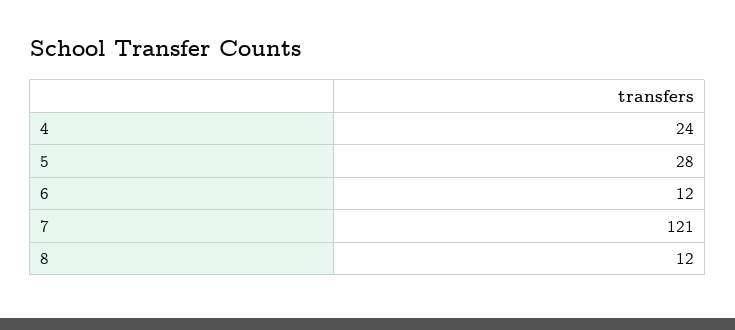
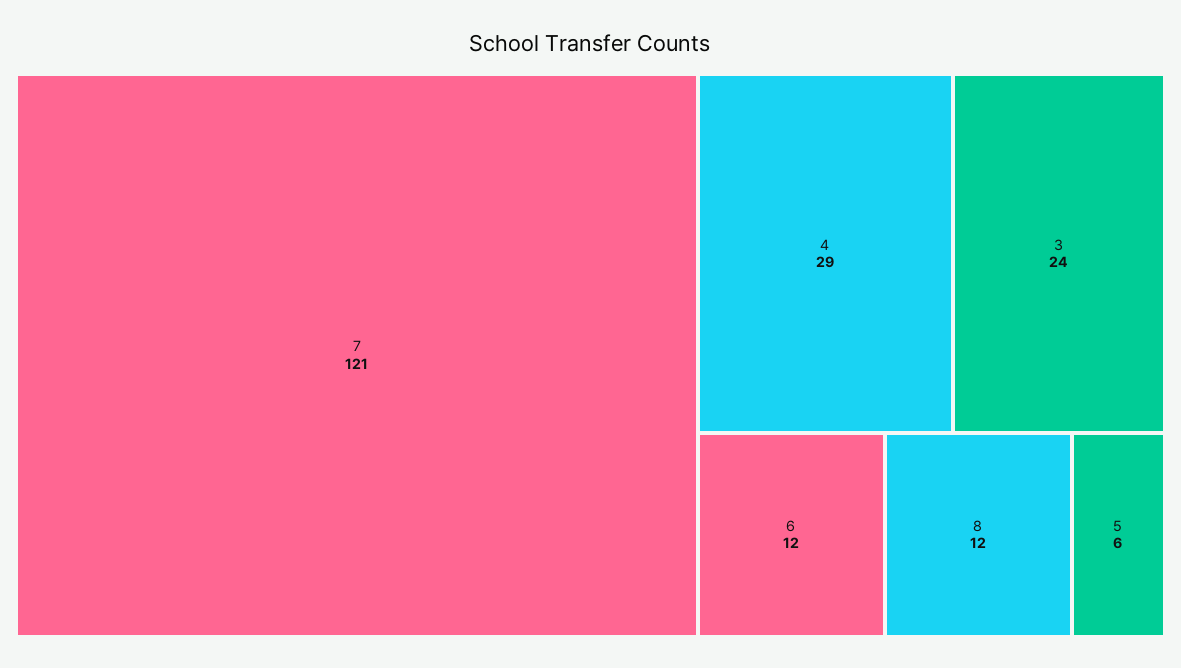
  {
-   "4": 24,
+   "4": 29,
-   "5": 28,
+   "5": 6,
    "6": 12,
    "7": 121,
-   "8": 12
+   "8": 12,
+   "3": 24
  }

